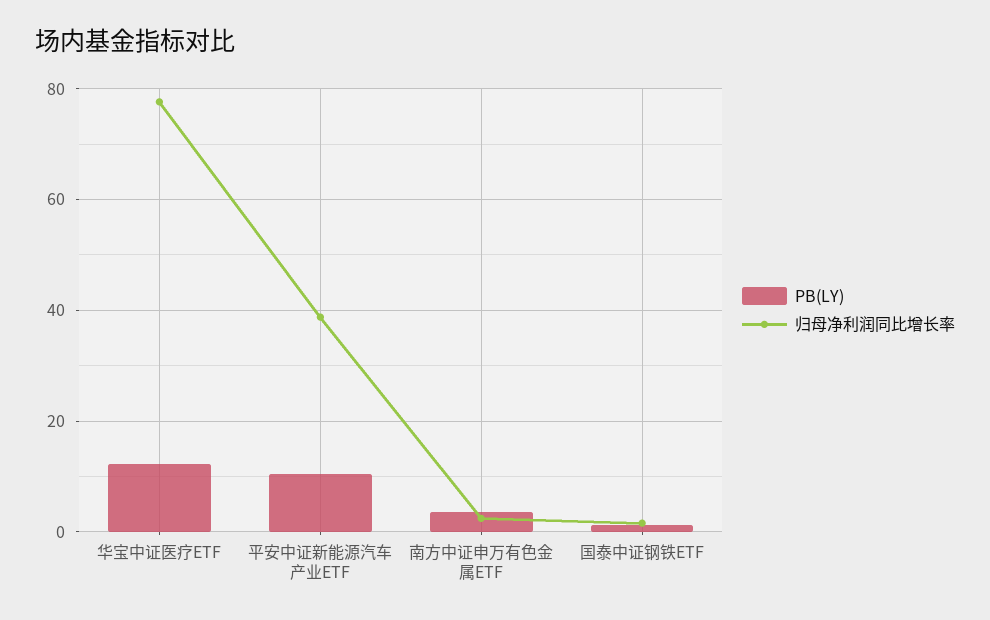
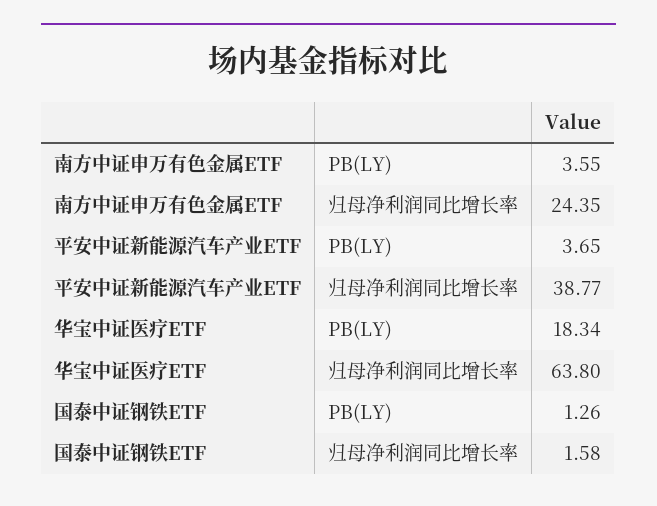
  {
    "PB(LY)": {
-     "华宝中证医疗ETF": 12,
+     "华宝中证医疗ETF": 18.34,
-     "平安中证新能源汽车产业ETF": 10,
+     "平安中证新能源汽车产业ETF": 3.65,
      "南方中证申万有色金属ETF": 3.55,
      "国泰中证钢铁ETF": 1.26
    },
    "归母净利润同比增长率": {
-     "华宝中证医疗ETF": 78,
+     "华宝中证医疗ETF": 63.8,
      "平安中证新能源汽车产业ETF": 38.77,
-     "南方中证申万有色金属ETF": 2,
+     "南方中证申万有色金属ETF": 24.35,
      "国泰中证钢铁ETF": 1.58
    }
  }

